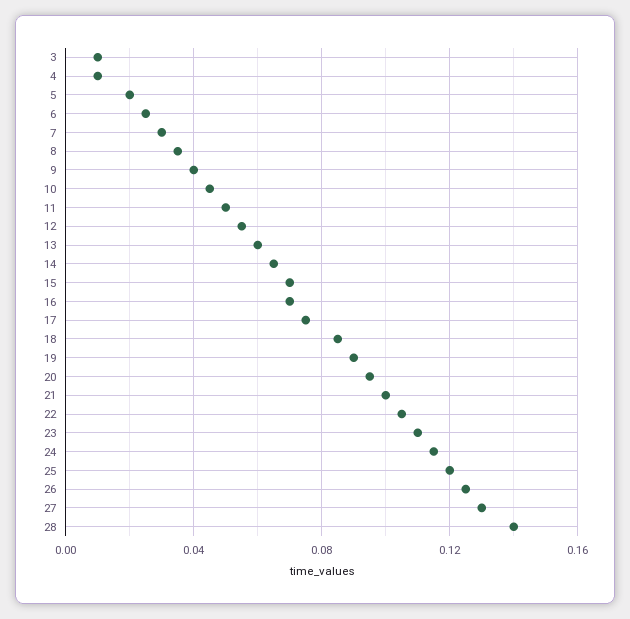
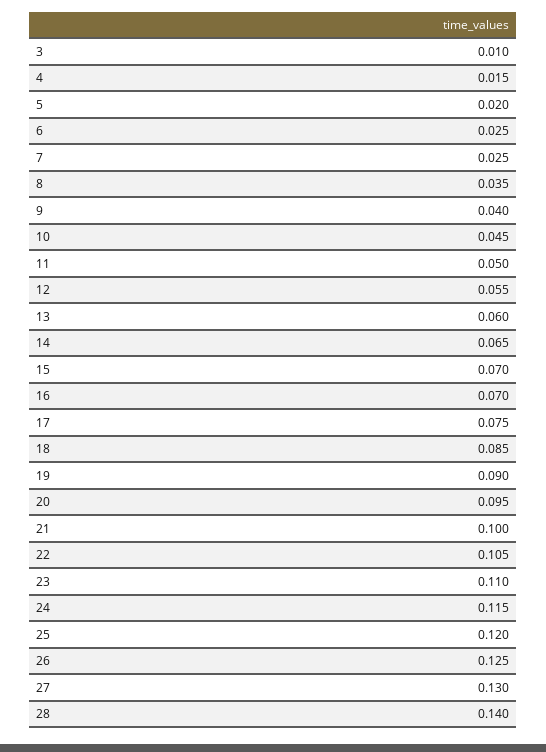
  {
    "3": 0.01,
-   "4": 0.01,
+   "4": 0.015,
    "5": 0.02,
    "6": 0.025,
-   "7": 0.03,
+   "7": 0.025,
    "8": 0.035,
    "9": 0.04,
    "10": 0.045,
    "11": 0.05,
    "12": 0.055,
    "13": 0.06,
    "14": 0.065,
    "15": 0.07,
    "16": 0.07,
    "17": 0.075,
    "18": 0.085,
    "19": 0.09,
    "20": 0.095,
    "21": 0.1,
    "22": 0.105,
    "23": 0.11,
    "24": 0.115,
    "25": 0.12,
    "26": 0.125,
    "27": 0.13,
    "28": 0.14
  }

